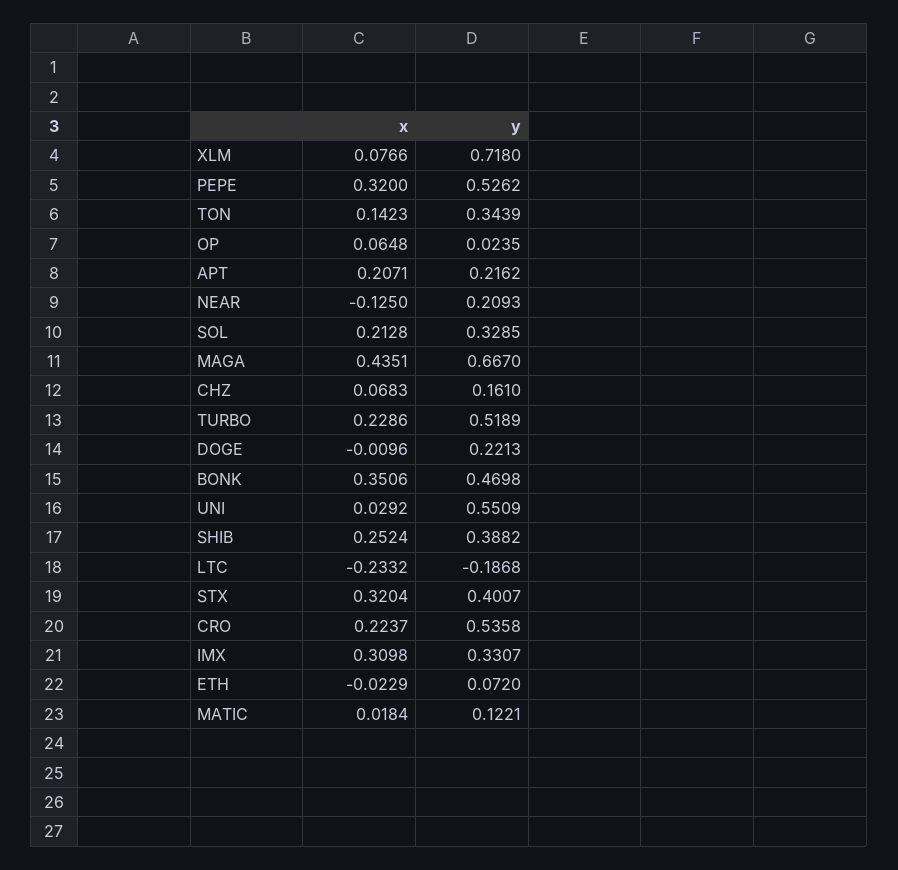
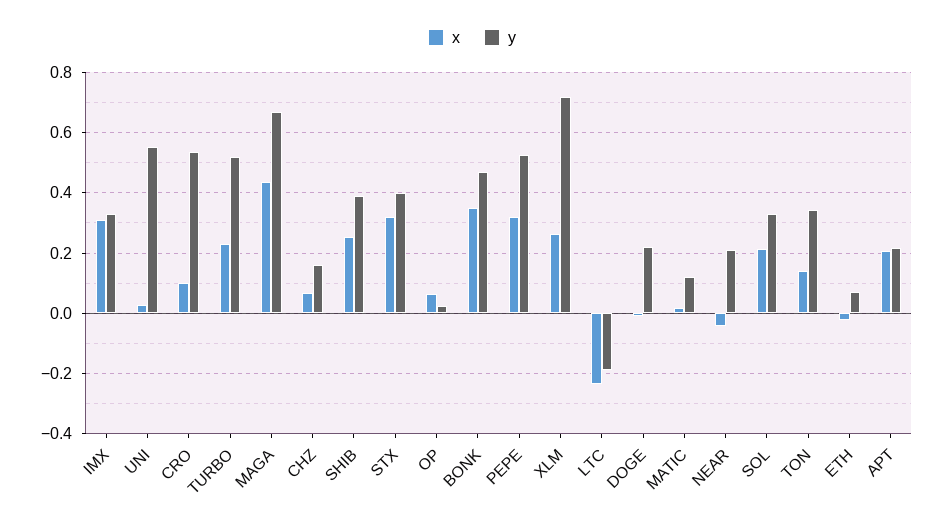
  {
    "x": {
-     "XLM": 0.0766,
+     "XLM": 0.26,
      "PEPE": 0.32,
      "TON": 0.1423,
      "OP": 0.0648,
      "APT": 0.2071,
-     "NEAR": -0.125,
+     "NEAR": -0.04,
      "SOL": 0.2128,
      "MAGA": 0.4351,
      "CHZ": 0.0683,
      "TURBO": 0.2286,
      "DOGE": -0.0096,
      "BONK": 0.3506,
      "UNI": 0.0292,
      "SHIB": 0.2524,
      "LTC": -0.2332,
      "STX": 0.3204,
-     "CRO": 0.2237,
+     "CRO": 0.1,
      "IMX": 0.3098,
      "ETH": -0.0229,
      "MATIC": 0.0184
    },
    "y": {
      "XLM": 0.718,
      "PEPE": 0.5262,
      "TON": 0.3439,
      "OP": 0.0235,
      "APT": 0.2162,
      "NEAR": 0.2093,
      "SOL": 0.3285,
      "MAGA": 0.667,
      "CHZ": 0.161,
      "TURBO": 0.5189,
      "DOGE": 0.2213,
      "BONK": 0.4698,
      "UNI": 0.5509,
      "SHIB": 0.3882,
      "LTC": -0.1868,
      "STX": 0.4007,
      "CRO": 0.5358,
      "IMX": 0.3307,
      "ETH": 0.072,
      "MATIC": 0.1221
    }
  }

